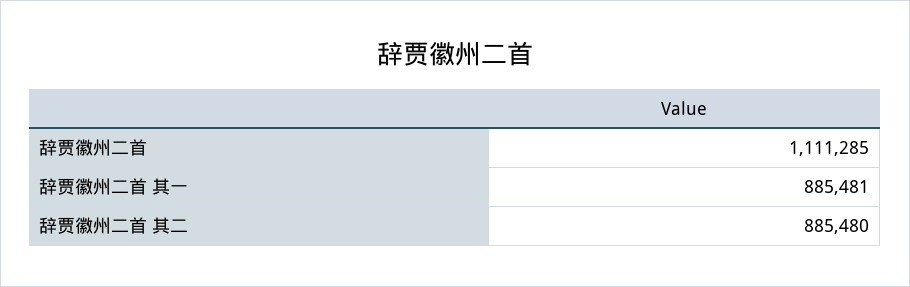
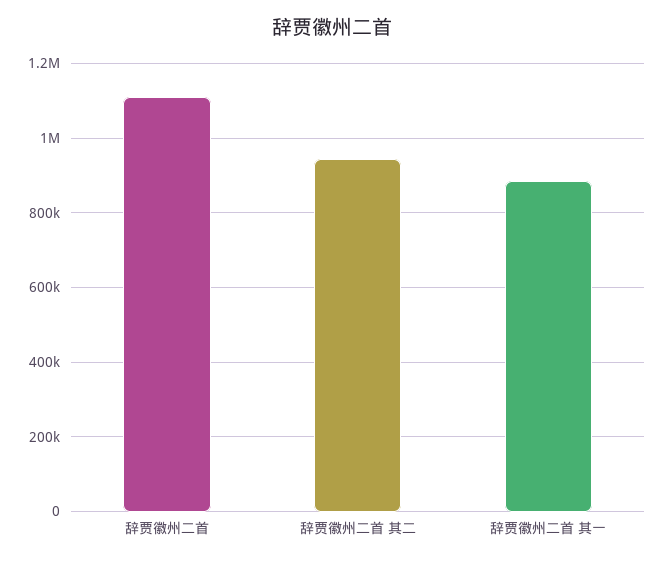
  {
    "辞贾徽州二首": 1111285,
    "辞贾徽州二首 其一": 885481,
-   "辞贾徽州二首 其二": 885480
+   "辞贾徽州二首 其二": 940000
  }

